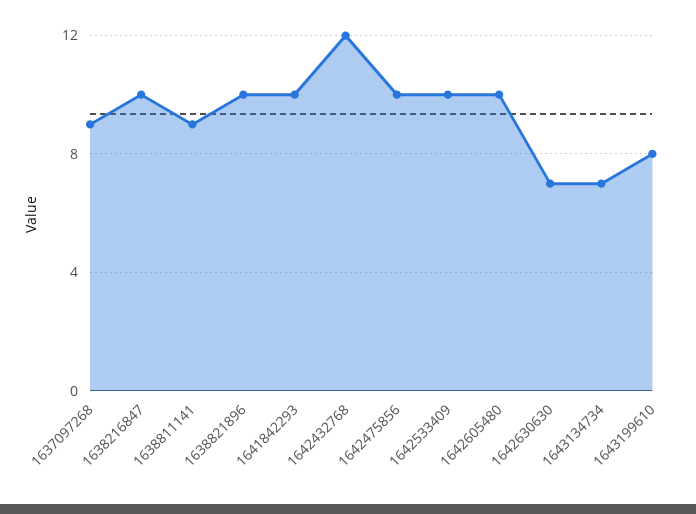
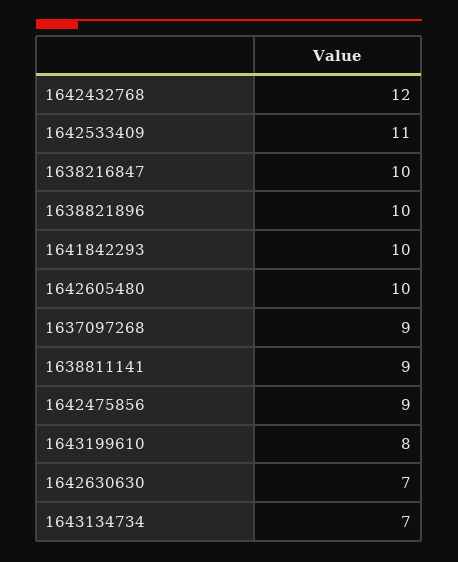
  {
    "1637097268": 9,
    "1638216847": 10,
    "1638811141": 9,
    "1638821896": 10,
    "1641842293": 10,
    "1642432768": 12,
-   "1642475856": 10,
+   "1642475856": 9,
-   "1642533409": 10,
+   "1642533409": 11,
    "1642605480": 10,
    "1642630630": 7,
    "1643134734": 7,
    "1643199610": 8
  }

